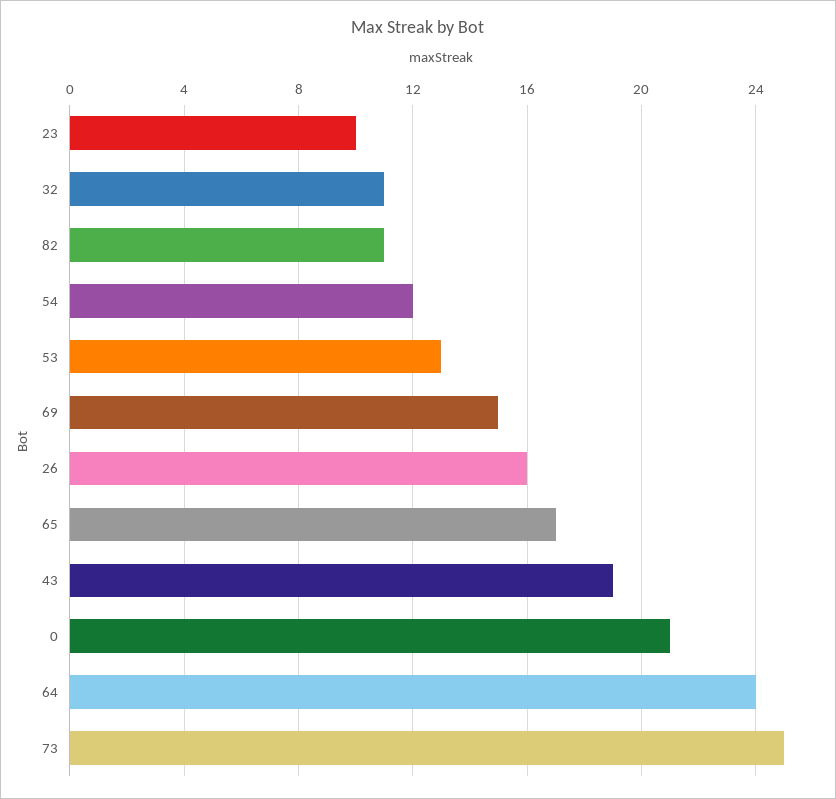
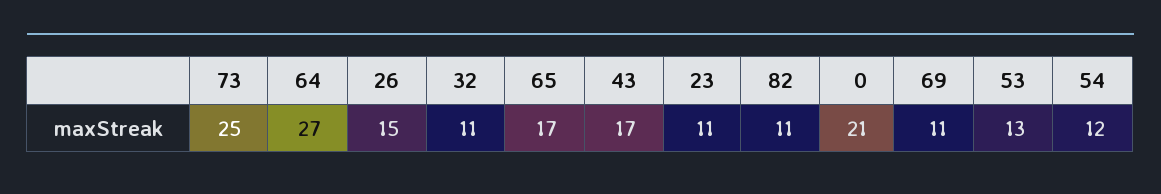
  {
-   "23": 10,
+   "23": 11,
    "32": 11,
    "82": 11,
    "54": 12,
    "53": 13,
-   "69": 15,
+   "69": 11,
-   "26": 16,
+   "26": 15,
    "65": 17,
-   "43": 19,
+   "43": 17,
    "0": 21,
-   "64": 24,
+   "64": 27,
    "73": 25
  }

